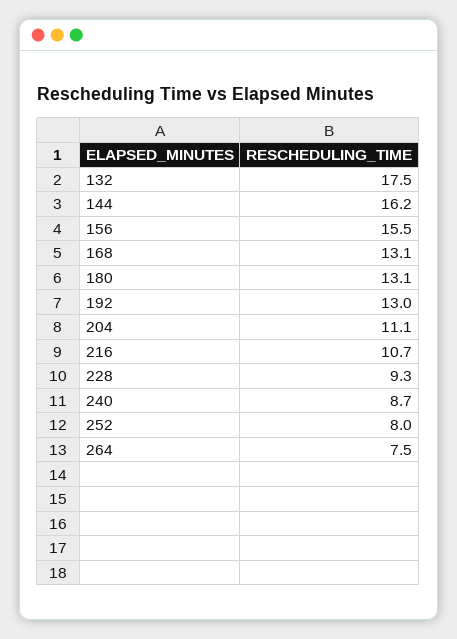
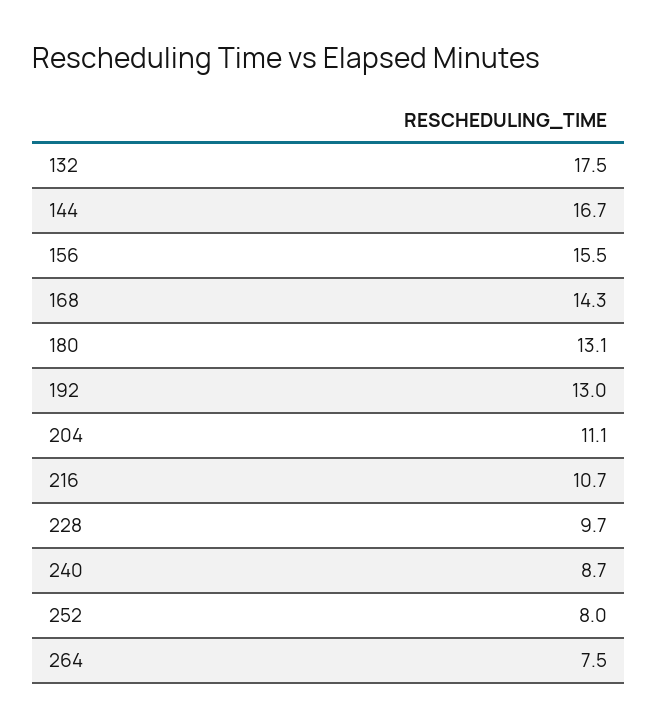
  {
    "132": 17.5,
-   "144": 16.2,
+   "144": 16.7,
    "156": 15.5,
-   "168": 13.1,
+   "168": 14.3,
    "180": 13.1,
    "192": 13,
    "204": 11.1,
    "216": 10.7,
-   "228": 9.3,
+   "228": 9.7,
    "240": 8.7,
    "252": 8,
    "264": 7.5
  }

